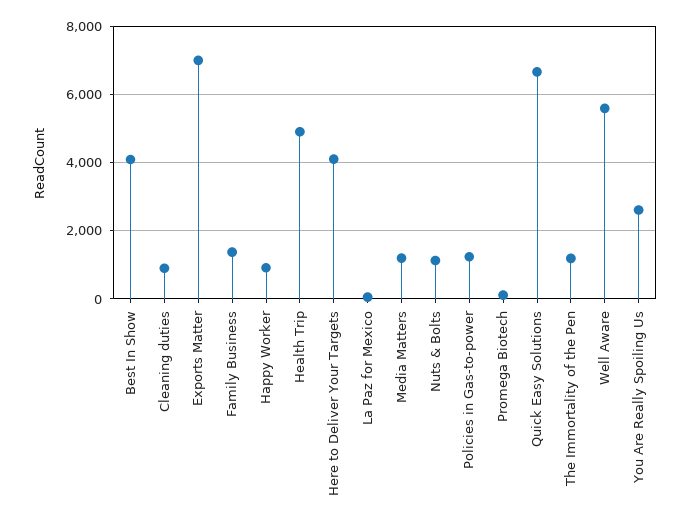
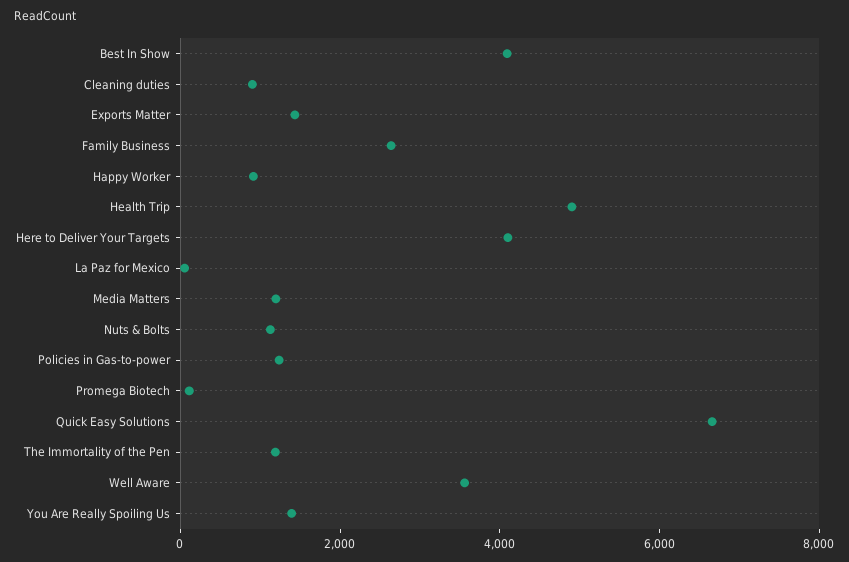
  {
    "Best In Show": 4000,
    "Cleaning duties": 1000,
-   "Exports Matter": 7000,
+   "Exports Matter": 1500,
-   "Family Business": 1400,
+   "Family Business": 2500,
    "Happy Worker": 1000,
    "Health Trip": 5000,
    "Here to Deliver Your Targets": 4200,
    "La Paz for Mexico": 0,
    "Media Matters": 1200,
    "Nuts & Bolts": 1200,
    "Policies in Gas-to-power": 1200,
    "Promega Biotech": 200,
    "Quick Easy Solutions": 6600,
    "The Immortality of the Pen": 1200,
-   "Well Aware": 5600,
+   "Well Aware": 3500,
-   "You Are Really Spoiling Us": 2600
+   "You Are Really Spoiling Us": 1500
  }

